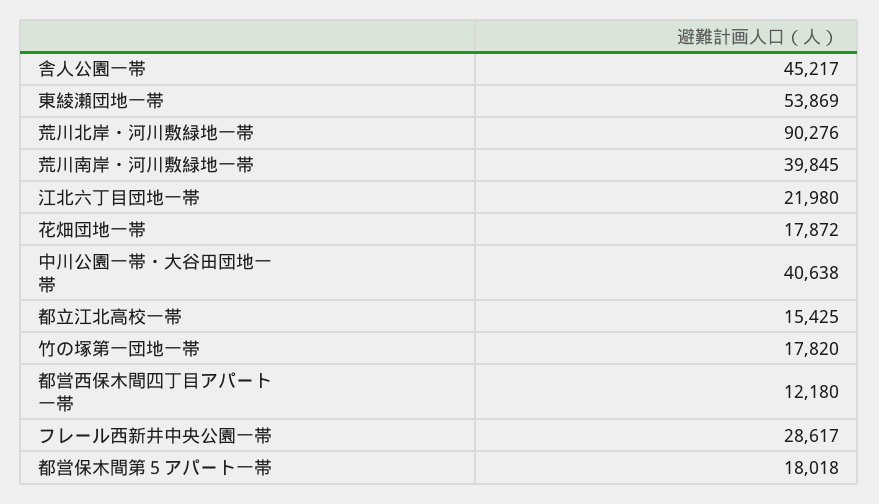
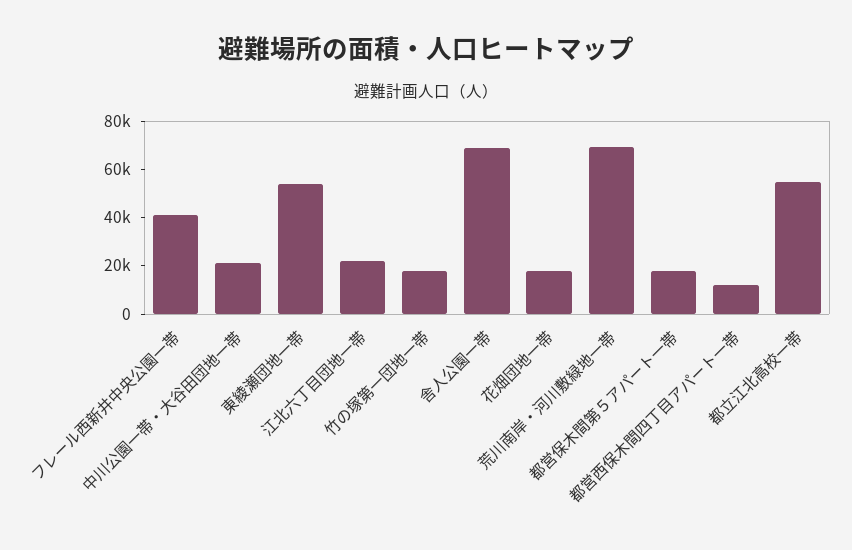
  {
-   "舎人公園一帯": 45217,
+   "舎人公園一帯": 70000,
    "東綾瀬団地一帯": 53869,
-   "荒川北岸・河川敷緑地一帯": 90276,
-   "荒川南岸・河川敷緑地一帯": 39845,
+   "荒川南岸・河川敷緑地一帯": 70000,
    "江北六丁目団地一帯": 21980,
    "花畑団地一帯": 17872,
-   "中川公園一帯・大谷田団地一帯": 40638,
+   "中川公園一帯・大谷田団地一帯": 20000,
-   "都立江北高校一帯": 15425,
+   "都立江北高校一帯": 55000,
    "竹の塚第一団地一帯": 17820,
    "都営西保木間四丁目アパート一帯": 12180,
-   "フレール西新井中央公園一帯": 28617,
+   "フレール西新井中央公園一帯": 40000,
    "都営保木間第５アパート一帯": 18018
  }

